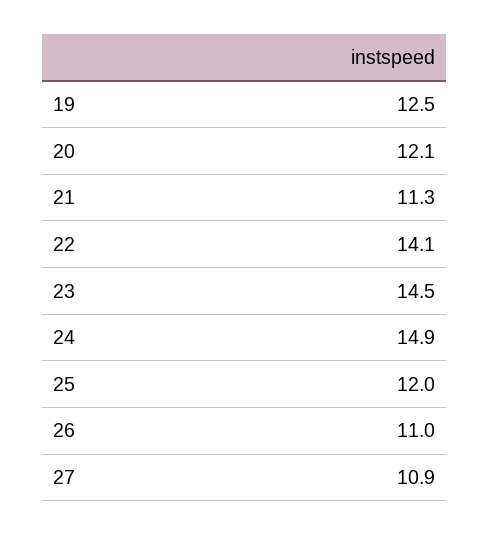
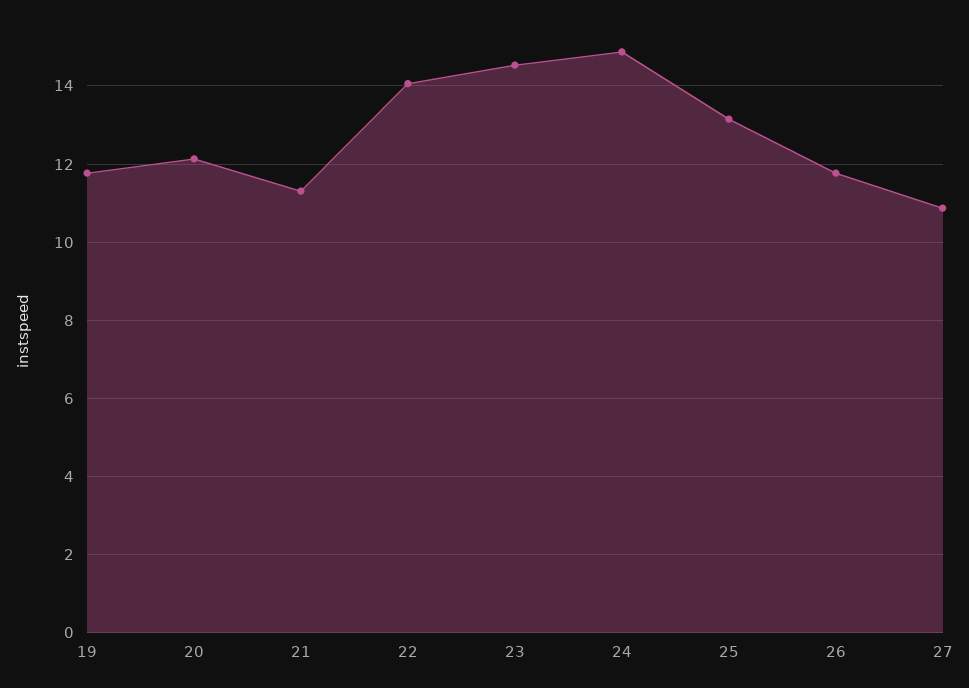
  {
-   "19": 12.5,
+   "19": 11.8,
    "20": 12.1,
    "21": 11.3,
    "22": 14.1,
    "23": 14.5,
    "24": 14.9,
-   "25": 12,
+   "25": 13.2,
-   "26": 11,
+   "26": 11.8,
    "27": 10.9
  }

